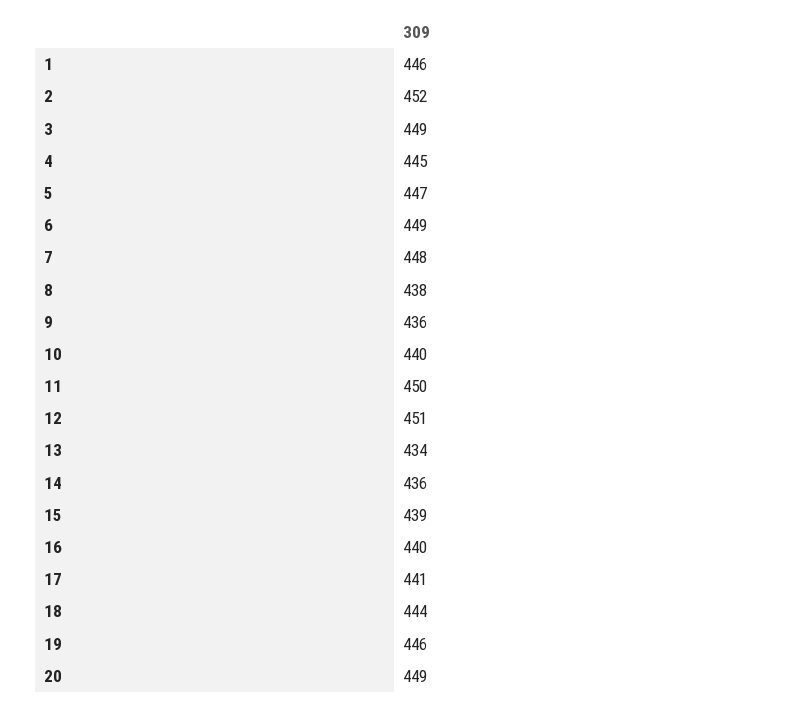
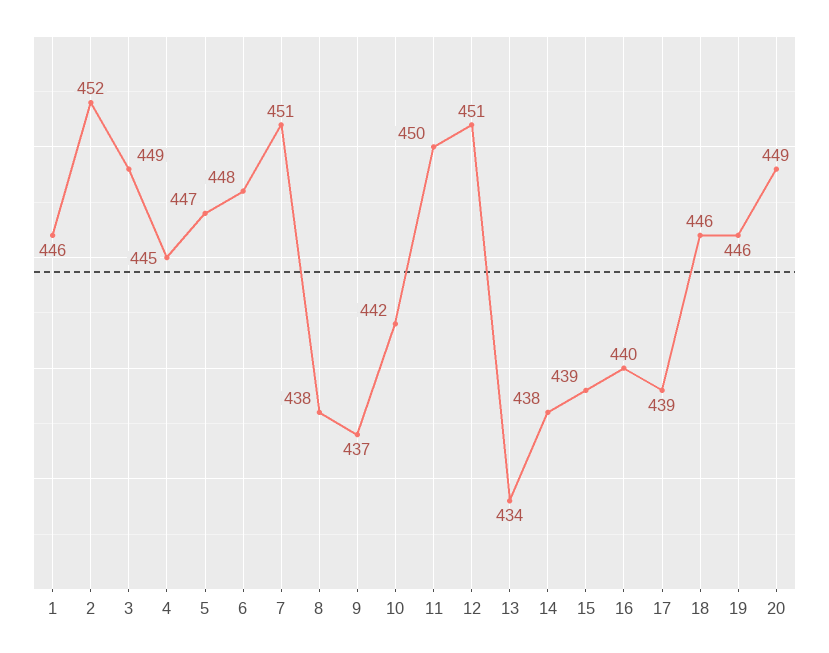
  {
    "1": 446,
    "2": 452,
    "3": 449,
    "4": 445,
    "5": 447,
-   "6": 449,
+   "6": 448,
-   "7": 448,
+   "7": 451,
    "8": 438,
-   "9": 436,
+   "9": 437,
-   "10": 440,
+   "10": 442,
    "11": 450,
    "12": 451,
    "13": 434,
-   "14": 436,
+   "14": 438,
    "15": 439,
    "16": 440,
-   "17": 441,
+   "17": 439,
-   "18": 444,
+   "18": 446,
    "19": 446,
    "20": 449
  }

